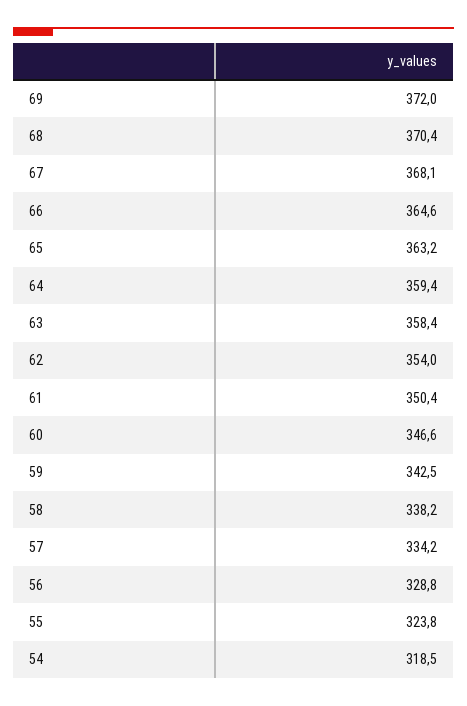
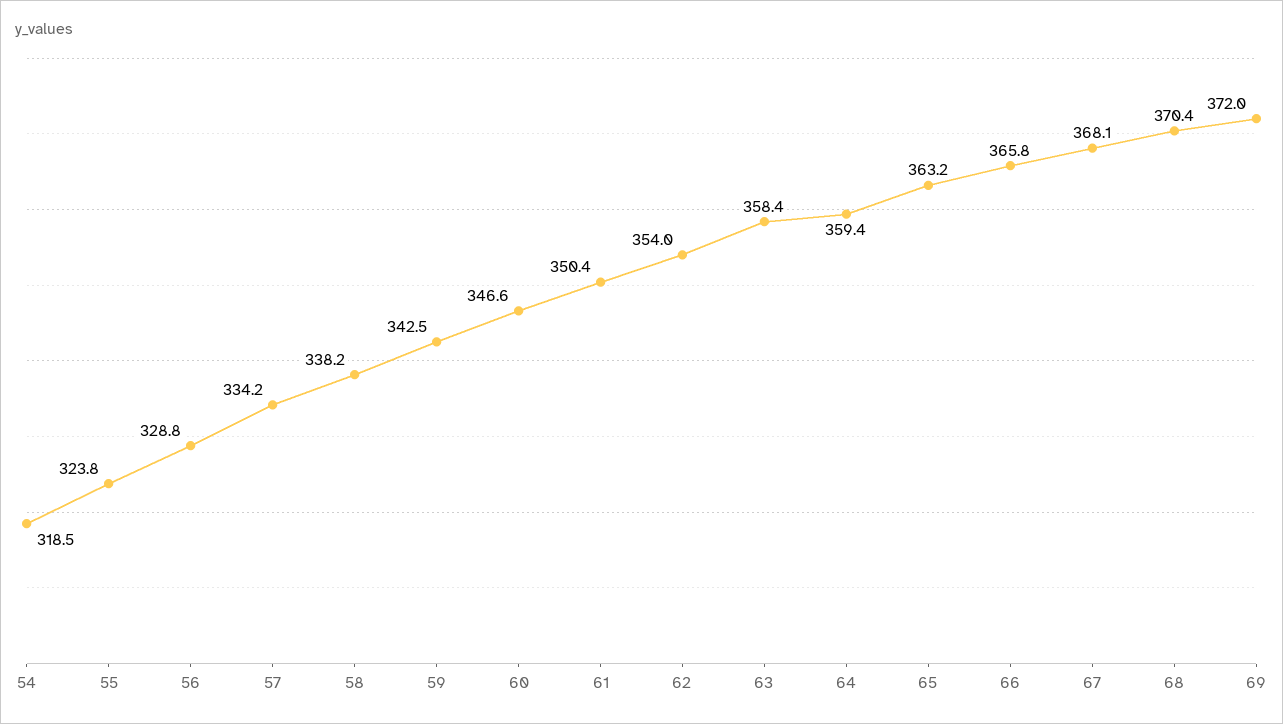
  {
    "69": 372,
    "68": 370.4,
    "67": 368.1,
-   "66": 364.6,
+   "66": 365.8,
    "65": 363.2,
    "64": 359.4,
    "63": 358.4,
    "62": 354,
    "61": 350.4,
    "60": 346.6,
    "59": 342.5,
    "58": 338.2,
    "57": 334.2,
    "56": 328.8,
    "55": 323.8,
    "54": 318.5
  }

